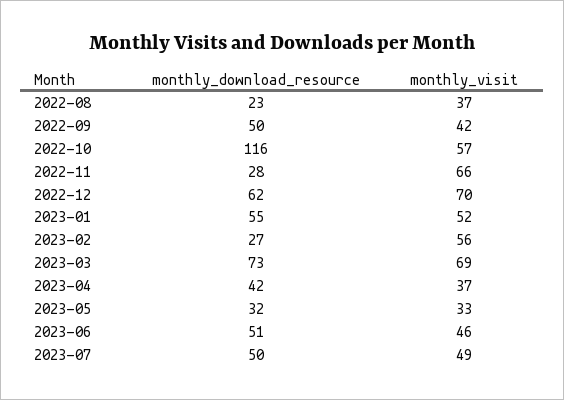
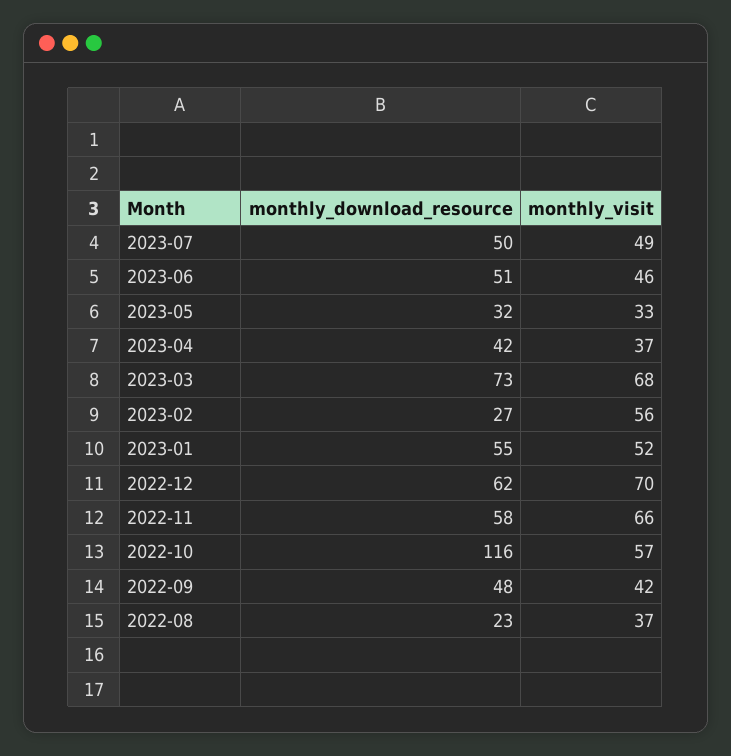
  {
    "monthly_download_resource": {
      "2022-08": 23,
-     "2022-09": 50,
+     "2022-09": 48,
      "2022-10": 116,
-     "2022-11": 28,
+     "2022-11": 58,
      "2022-12": 62,
      "2023-01": 55,
      "2023-02": 27,
      "2023-03": 73,
      "2023-04": 42,
      "2023-05": 32,
      "2023-06": 51,
      "2023-07": 50
    },
    "monthly_visit": {
      "2022-08": 37,
      "2022-09": 42,
      "2022-10": 57,
      "2022-11": 66,
      "2022-12": 70,
      "2023-01": 52,
      "2023-02": 56,
-     "2023-03": 69,
+     "2023-03": 68,
      "2023-04": 37,
      "2023-05": 33,
      "2023-06": 46,
      "2023-07": 49
    }
  }

